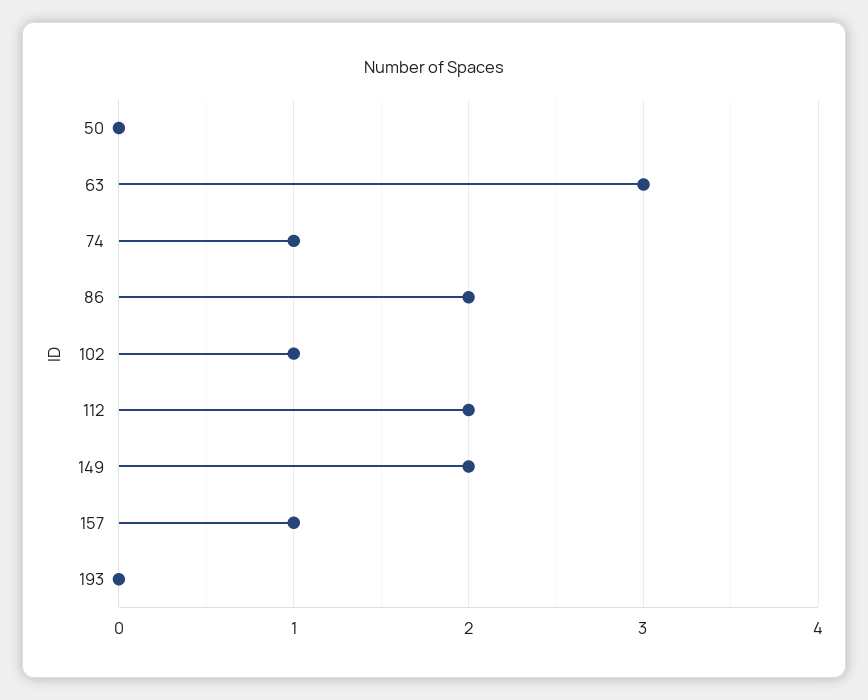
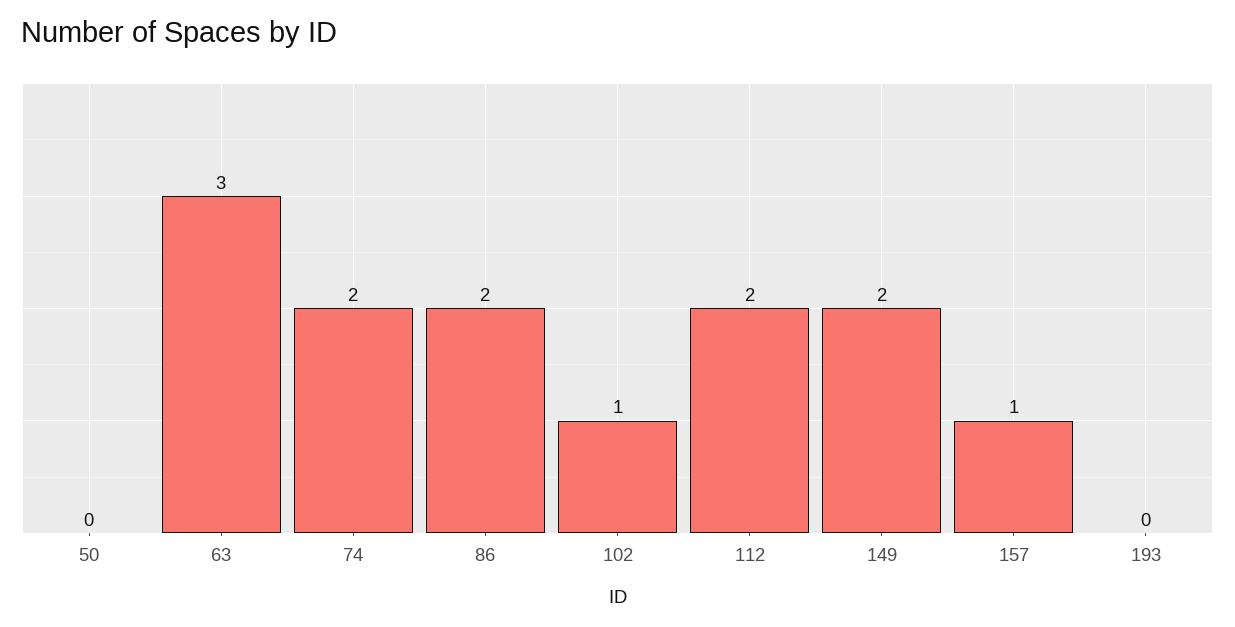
  {
    "50": 0,
    "63": 3,
-   "74": 1,
+   "74": 2,
    "86": 2,
    "102": 1,
    "112": 2,
    "149": 2,
    "157": 1,
    "193": 0
  }

